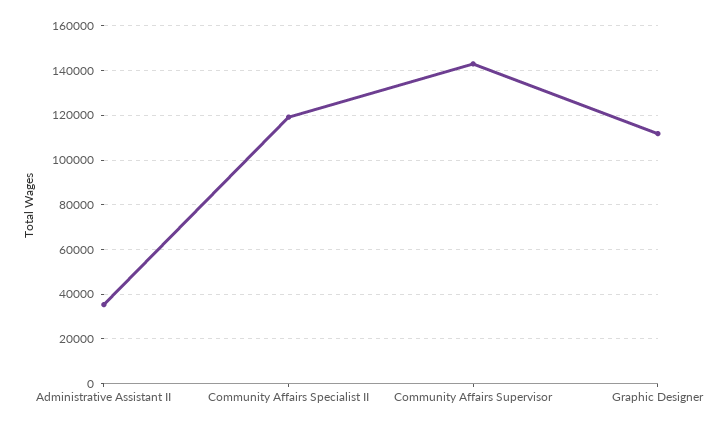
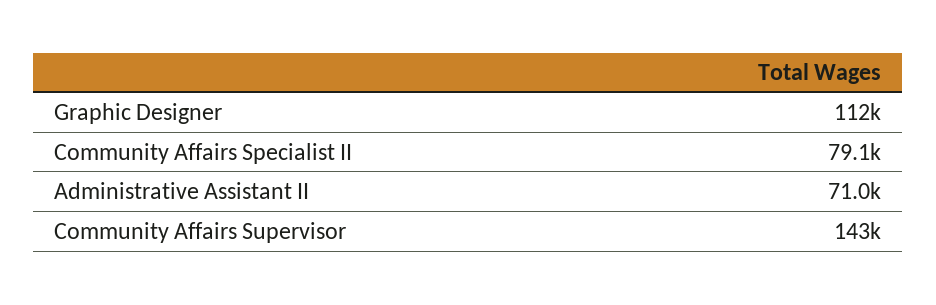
  {
-   "Administrative Assistant II": 35000,
+   "Administrative Assistant II": 71000,
-   "Community Affairs Specialist II": 120000,
+   "Community Affairs Specialist II": 79100,
    "Community Affairs Supervisor": 143000,
    "Graphic Designer": 112000
  }

